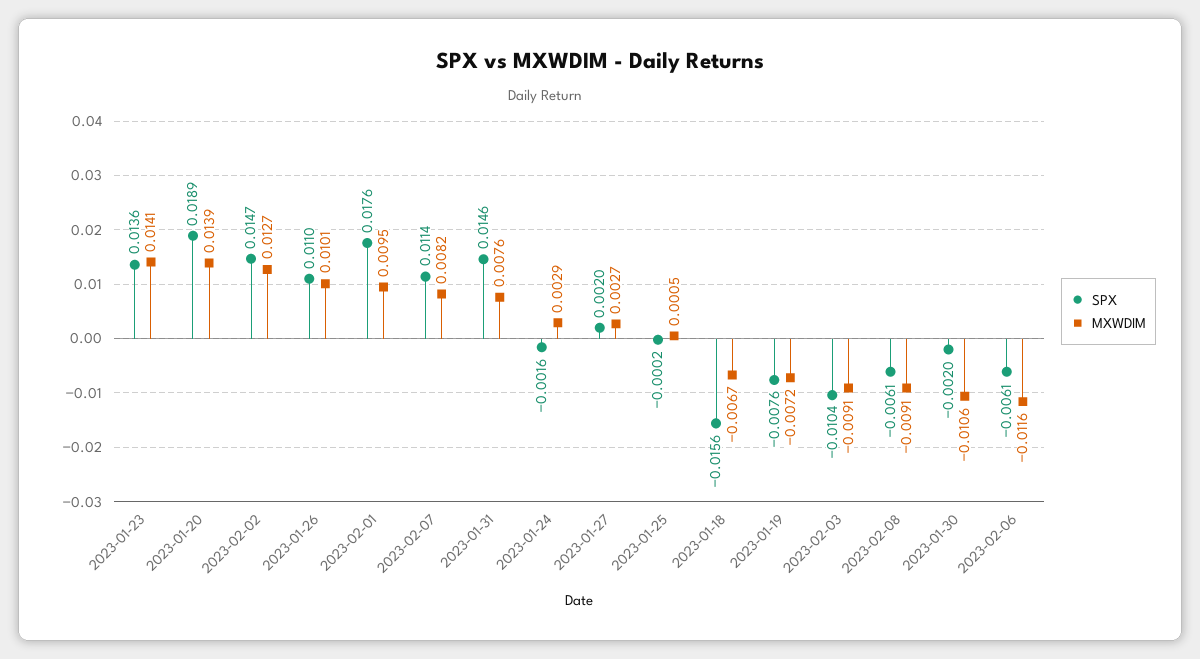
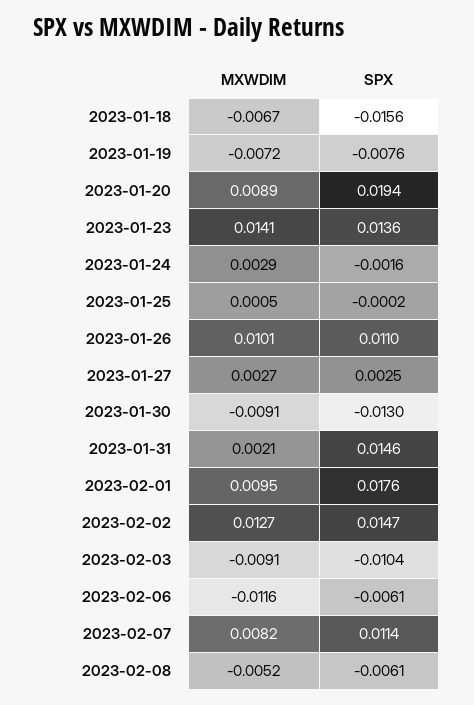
  {
    "SPX": {
      "2023-01-23": 0.0136,
-     "2023-01-20": 0.0189,
+     "2023-01-20": 0.0194,
      "2023-02-02": 0.0147,
      "2023-01-26": 0.011,
      "2023-02-01": 0.0176,
      "2023-02-07": 0.0114,
      "2023-01-31": 0.0146,
      "2023-01-24": -0.0016,
-     "2023-01-27": 0.002,
+     "2023-01-27": 0.0025,
      "2023-01-25": -0.0002,
      "2023-01-18": -0.0156,
      "2023-01-19": -0.0076,
      "2023-02-03": -0.0104,
      "2023-02-08": -0.0061,
-     "2023-01-30": -0.002,
+     "2023-01-30": -0.013,
      "2023-02-06": -0.0061
    },
    "MXWDIM": {
      "2023-01-23": 0.0141,
-     "2023-01-20": 0.0139,
+     "2023-01-20": 0.0089,
      "2023-02-02": 0.0127,
      "2023-01-26": 0.0101,
      "2023-02-01": 0.0095,
      "2023-02-07": 0.0082,
-     "2023-01-31": 0.0076,
+     "2023-01-31": 0.0021,
      "2023-01-24": 0.0029,
      "2023-01-27": 0.0027,
      "2023-01-25": 0.0005,
      "2023-01-18": -0.0067,
      "2023-01-19": -0.0072,
      "2023-02-03": -0.0091,
-     "2023-02-08": -0.0091,
+     "2023-02-08": -0.0052,
-     "2023-01-30": -0.0106,
+     "2023-01-30": -0.0091,
      "2023-02-06": -0.0116
    }
  }

